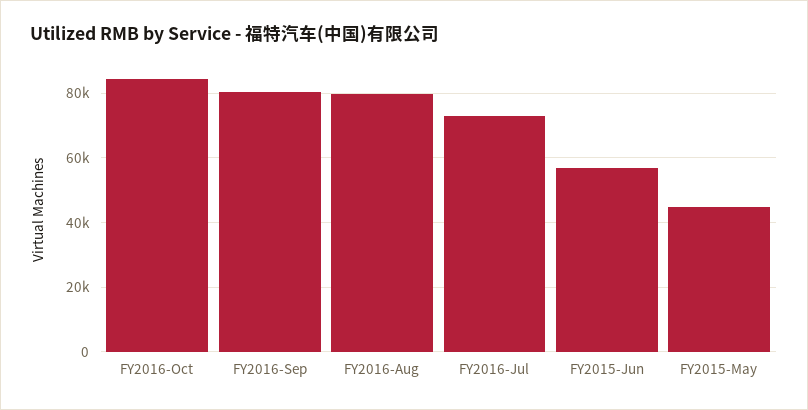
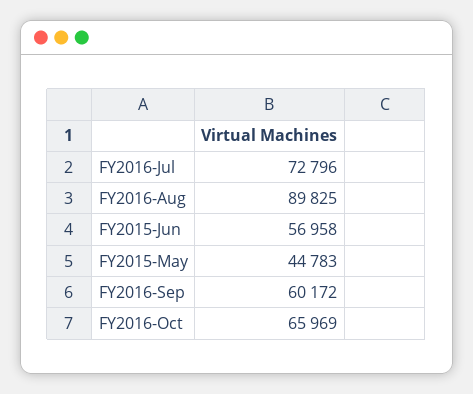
  {
-   "FY2016-Oct": 84000,
+   "FY2016-Oct": 65969,
-   "FY2016-Sep": 80000,
+   "FY2016-Sep": 60172,
-   "FY2016-Aug": 80000,
+   "FY2016-Aug": 89825,
    "FY2016-Jul": 72796,
    "FY2015-Jun": 56958,
    "FY2015-May": 44783
  }

